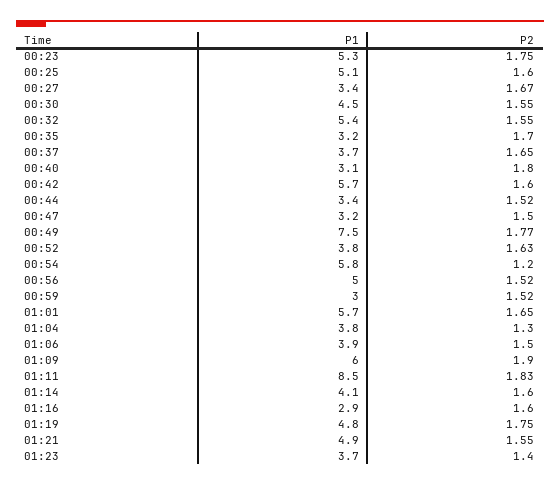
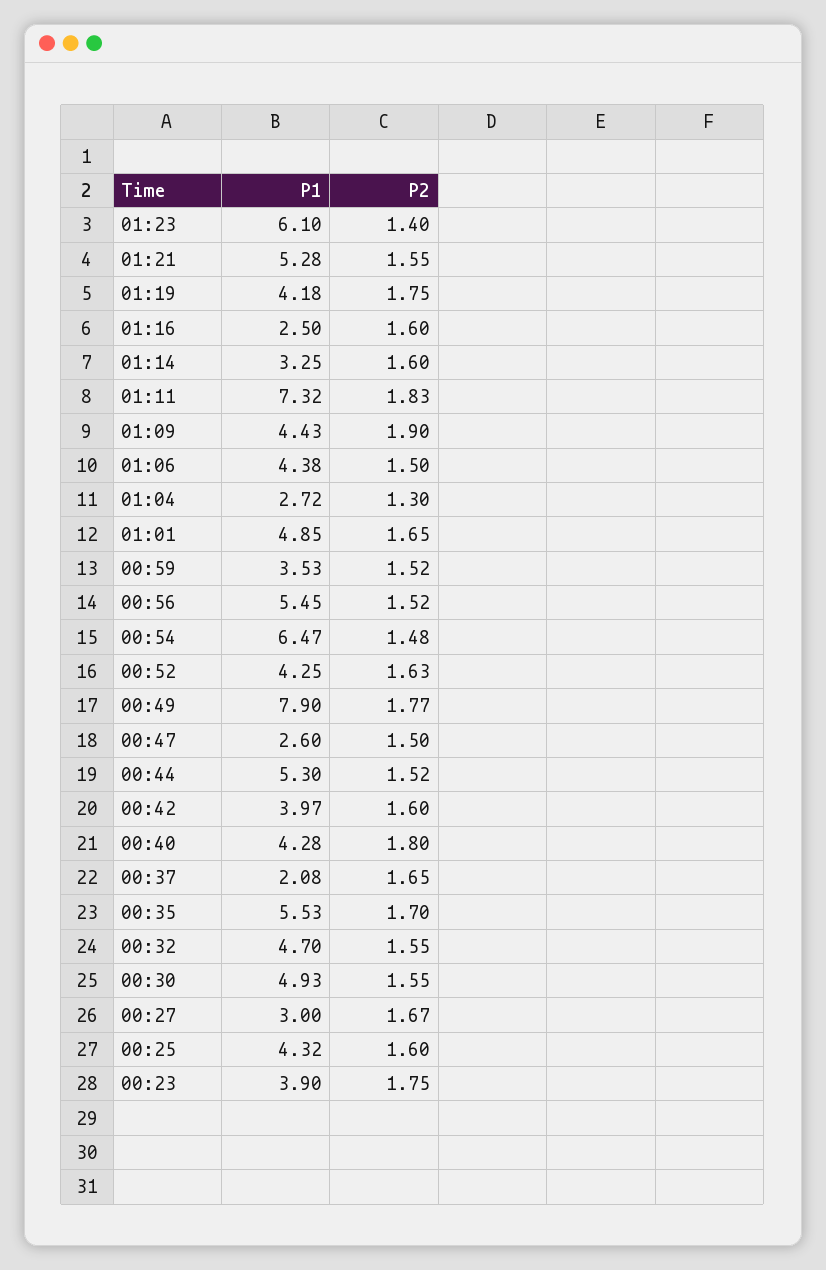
  {
    "P1": {
-     "00:23": 5.3,
+     "00:23": 3.9,
-     "00:25": 5.1,
+     "00:25": 4.32,
-     "00:27": 3.4,
+     "00:27": 3,
-     "00:30": 4.5,
+     "00:30": 4.93,
-     "00:32": 5.4,
+     "00:32": 4.7,
-     "00:35": 3.2,
+     "00:35": 5.53,
-     "00:37": 3.7,
+     "00:37": 2.08,
-     "00:40": 3.1,
+     "00:40": 4.28,
-     "00:42": 5.7,
+     "00:42": 3.97,
-     "00:44": 3.4,
+     "00:44": 5.3,
-     "00:47": 3.2,
+     "00:47": 2.6,
-     "00:49": 7.5,
+     "00:49": 7.9,
-     "00:52": 3.8,
+     "00:52": 4.25,
-     "00:54": 5.8,
+     "00:54": 6.47,
-     "00:56": 5,
+     "00:56": 5.45,
-     "00:59": 3,
+     "00:59": 3.53,
-     "01:01": 5.7,
+     "01:01": 4.85,
-     "01:04": 3.8,
+     "01:04": 2.72,
-     "01:06": 3.9,
+     "01:06": 4.38,
-     "01:09": 6,
+     "01:09": 4.43,
-     "01:11": 8.5,
+     "01:11": 7.32,
-     "01:14": 4.1,
+     "01:14": 3.25,
-     "01:16": 2.9,
+     "01:16": 2.5,
-     "01:19": 4.8,
+     "01:19": 4.18,
-     "01:21": 4.9,
+     "01:21": 5.28,
-     "01:23": 3.7
+     "01:23": 6.1
    },
    "P2": {
      "00:23": 1.75,
      "00:25": 1.6,
      "00:27": 1.67,
      "00:30": 1.55,
      "00:32": 1.55,
      "00:35": 1.7,
      "00:37": 1.65,
      "00:40": 1.8,
      "00:42": 1.6,
      "00:44": 1.52,
      "00:47": 1.5,
      "00:49": 1.77,
      "00:52": 1.63,
-     "00:54": 1.2,
+     "00:54": 1.48,
      "00:56": 1.52,
      "00:59": 1.52,
      "01:01": 1.65,
      "01:04": 1.3,
      "01:06": 1.5,
      "01:09": 1.9,
      "01:11": 1.83,
      "01:14": 1.6,
      "01:16": 1.6,
      "01:19": 1.75,
      "01:21": 1.55,
      "01:23": 1.4
    }
  }

